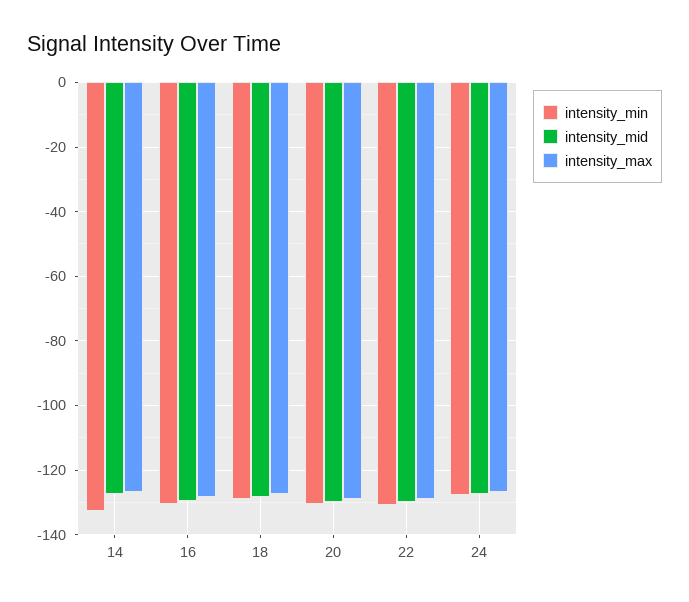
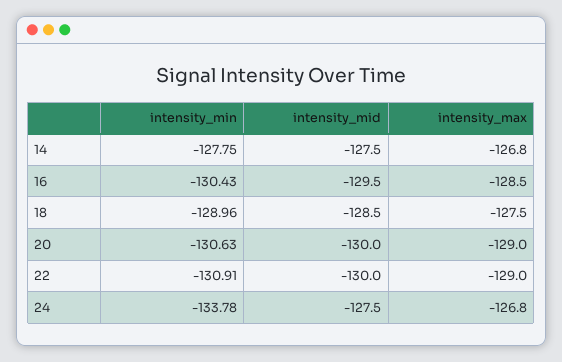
  {
    "intensity_min": {
-     "14": -132,
+     "14": -127.75,
      "16": -130.43,
      "18": -128.96,
      "20": -130.63,
      "22": -130.91,
-     "24": -128
+     "24": -133.78
    },
    "intensity_mid": {
      "14": -127.5,
      "16": -129.5,
      "18": -128.5,
      "20": -130,
      "22": -130,
      "24": -127.5
    },
    "intensity_max": {
      "14": -126.8,
      "16": -128.5,
      "18": -127.5,
      "20": -129,
      "22": -129,
      "24": -126.8
    }
  }

